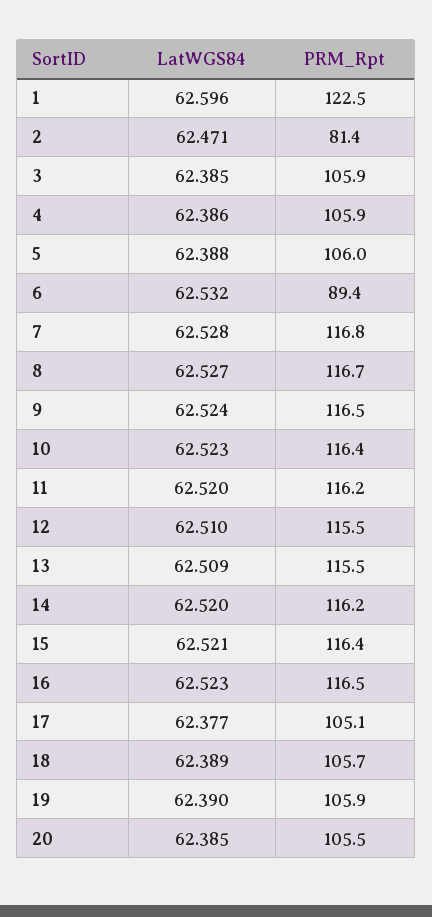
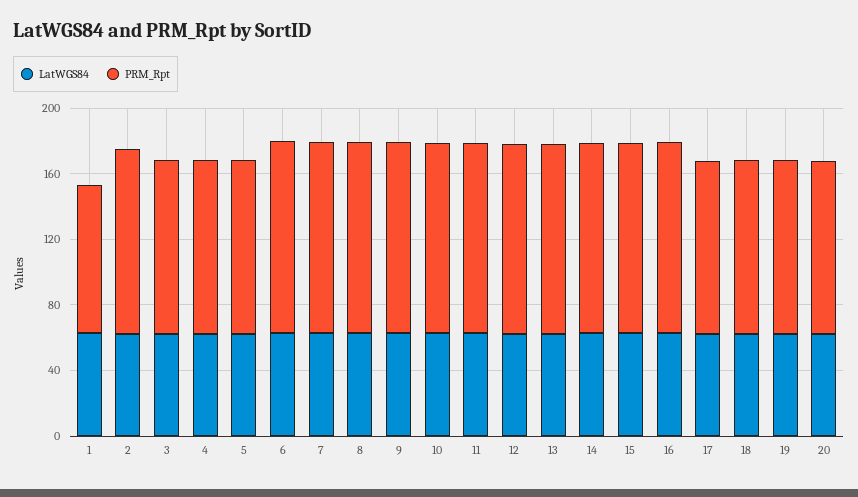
  {
    "LatWGS84": {
      "1": 62.596,
      "2": 62.471,
      "3": 62.385,
      "4": 62.386,
      "5": 62.388,
      "6": 62.532,
      "7": 62.528,
      "8": 62.527,
      "9": 62.524,
      "10": 62.523,
      "11": 62.52,
      "12": 62.51,
      "13": 62.509,
      "14": 62.52,
      "15": 62.521,
      "16": 62.523,
      "17": 62.377,
      "18": 62.389,
      "19": 62.39,
      "20": 62.385
    },
    "PRM_Rpt": {
-     "1": 122.5,
+     "1": 90,
-     "2": 81.4,
+     "2": 110,
      "3": 105.9,
      "4": 105.9,
      "5": 106,
-     "6": 89.4,
+     "6": 120,
      "7": 116.8,
      "8": 116.7,
      "9": 116.5,
      "10": 116.4,
      "11": 116.2,
      "12": 115.5,
      "13": 115.5,
      "14": 116.2,
      "15": 116.4,
      "16": 116.5,
      "17": 105.1,
      "18": 105.7,
      "19": 105.9,
      "20": 105.5
    }
  }

